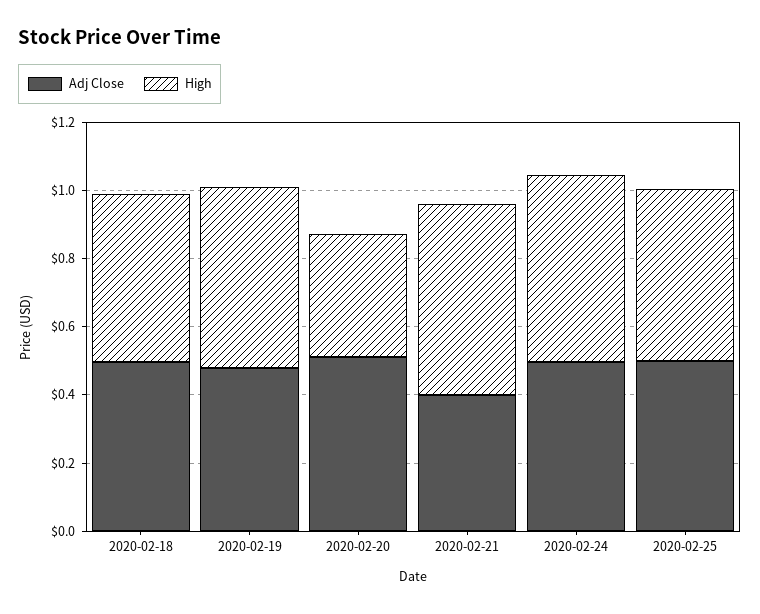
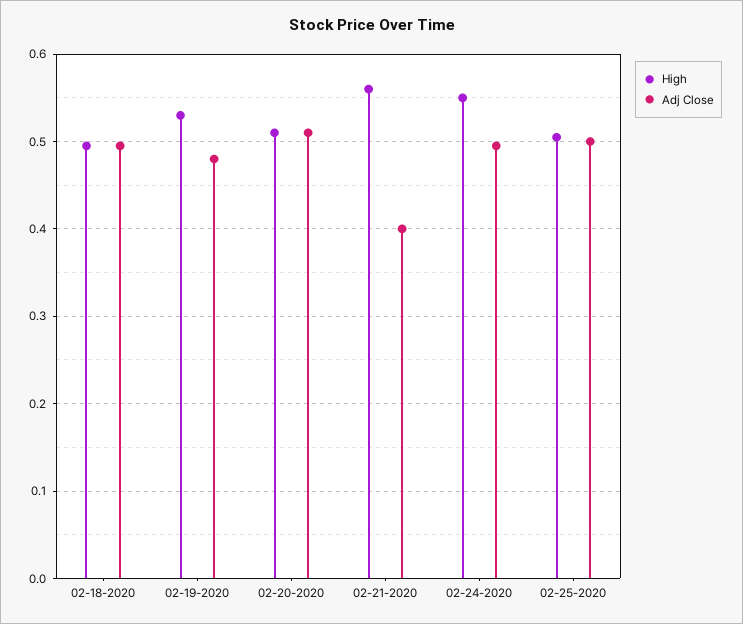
  {
    "Adj Close": {
      "2020-02-18": 0.5,
      "2020-02-19": 0.48,
      "2020-02-20": 0.51,
      "2020-02-21": 0.4,
      "2020-02-24": 0.5,
      "2020-02-25": 0.5
    },
    "High": {
      "2020-02-18": 0.5,
      "2020-02-19": 0.53,
-     "2020-02-20": 0.35,
+     "2020-02-20": 0.51,
      "2020-02-21": 0.56,
      "2020-02-24": 0.55,
      "2020-02-25": 0.51
    }
  }

